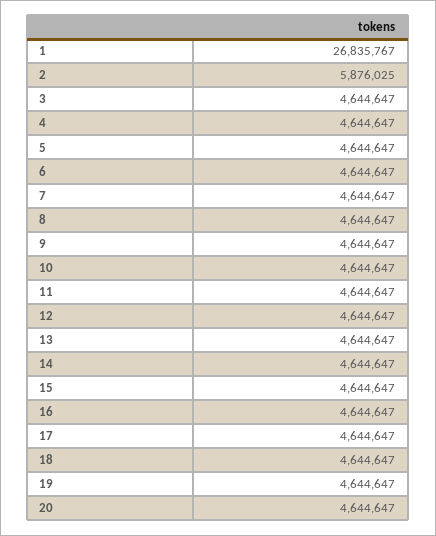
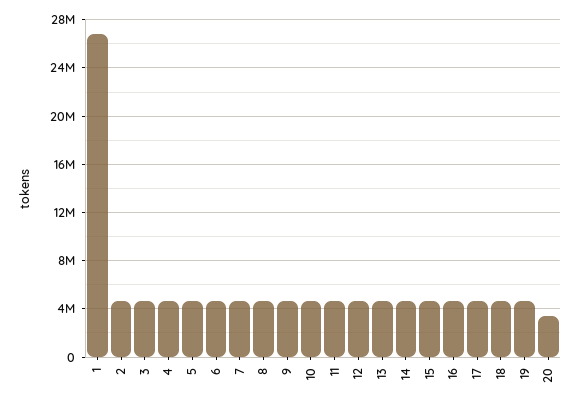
  {
    "1": 26835767,
-   "2": 5876025,
+   "2": 4500000,
    "3": 4644647,
    "4": 4644647,
    "5": 4644647,
    "6": 4644647,
    "7": 4644647,
    "8": 4644647,
    "9": 4644647,
    "10": 4644647,
    "11": 4644647,
    "12": 4644647,
    "13": 4644647,
    "14": 4644647,
    "15": 4644647,
    "16": 4644647,
    "17": 4644647,
    "18": 4644647,
    "19": 4644647,
-   "20": 4644647
+   "20": 3500000
  }

